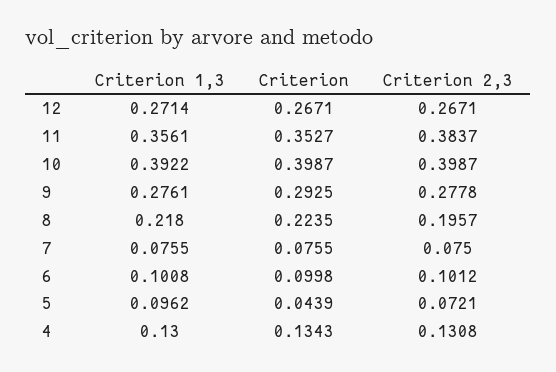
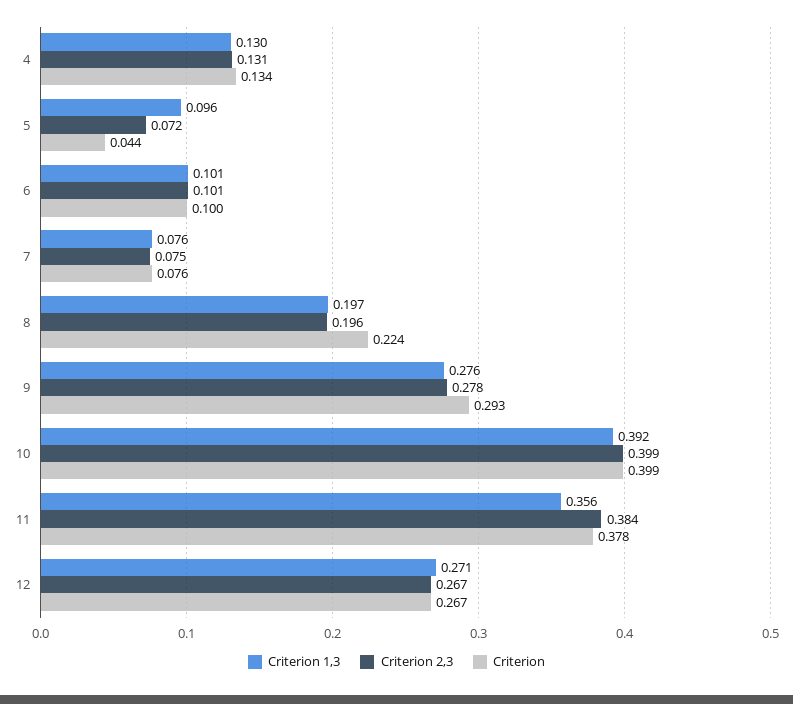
  {
    "Criterion 1,3": {
      "12": 0.2714,
      "11": 0.3561,
      "10": 0.3922,
      "9": 0.2761,
-     "8": 0.218,
+     "8": 0.197,
      "7": 0.0755,
      "6": 0.1008,
      "5": 0.0962,
      "4": 0.13
    },
    "Criterion": {
      "12": 0.2671,
-     "11": 0.3527,
+     "11": 0.378,
      "10": 0.3987,
      "9": 0.2925,
      "8": 0.2235,
      "7": 0.0755,
      "6": 0.0998,
      "5": 0.0439,
      "4": 0.1343
    },
    "Criterion 2,3": {
      "12": 0.2671,
      "11": 0.3837,
      "10": 0.3987,
      "9": 0.2778,
      "8": 0.1957,
      "7": 0.075,
      "6": 0.1012,
      "5": 0.0721,
      "4": 0.1308
    }
  }

